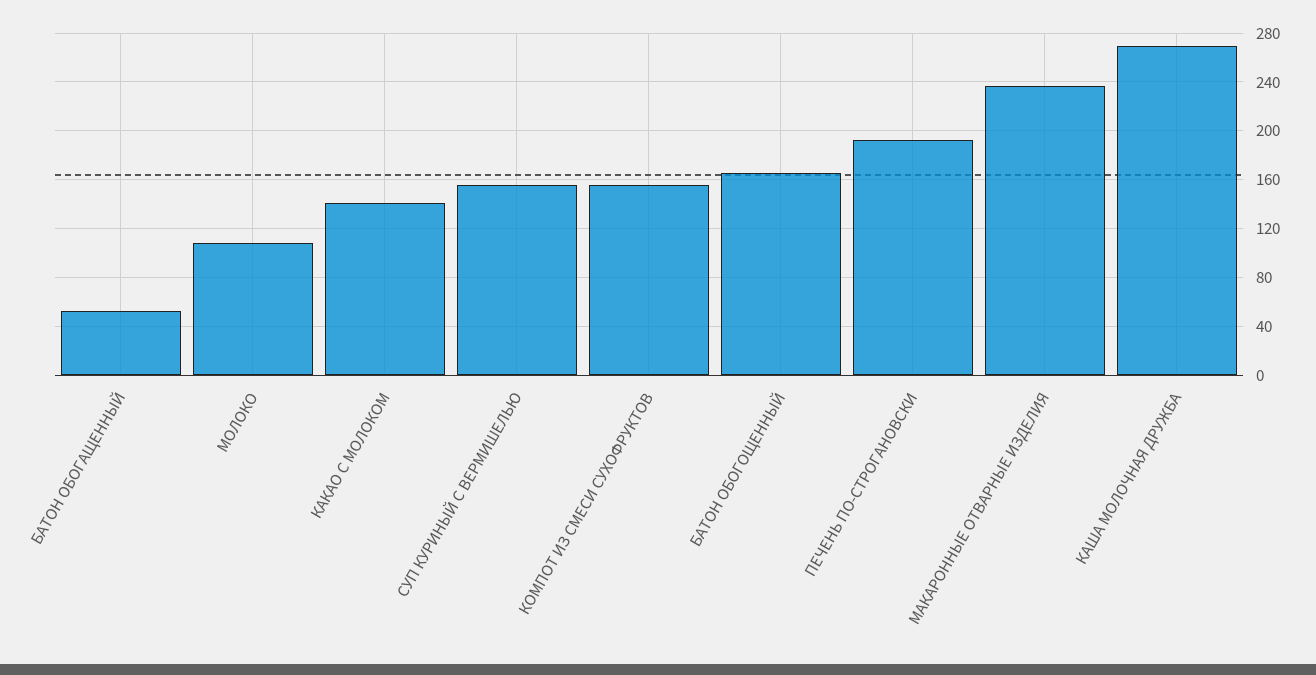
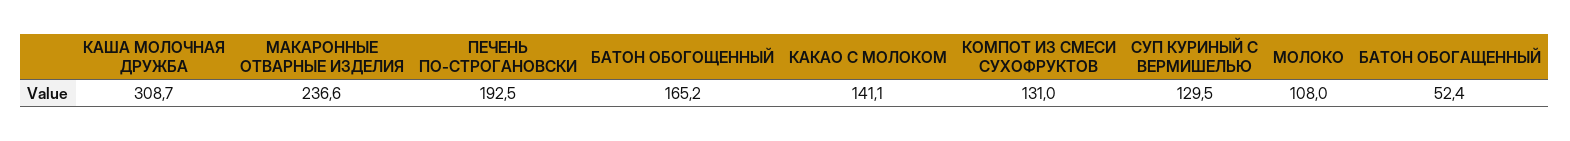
  {
    "БАТОН ОБОГАЩЕННЫЙ": 52.4,
    "МОЛОКО": 108,
    "КАКАО С МОЛОКОМ": 141.1,
-   "СУП КУРИНЫЙ С ВЕРМИШЕЛЬЮ": 155,
+   "СУП КУРИНЫЙ С ВЕРМИШЕЛЬЮ": 129.5,
-   "КОМПОТ ИЗ СМЕСИ СУХОФРУКТОВ": 155,
+   "КОМПОТ ИЗ СМЕСИ СУХОФРУКТОВ": 131,
    "БАТОН ОБОГОЩЕННЫЙ": 165.2,
    "ПЕЧЕНЬ ПО-СТРОГАНОВСКИ": 192.5,
    "МАКАРОННЫЕ ОТВАРНЫЕ ИЗДЕЛИЯ": 236.6,
-   "КАША МОЛОЧНАЯ ДРУЖБА": 270
+   "КАША МОЛОЧНАЯ ДРУЖБА": 308.7
  }

